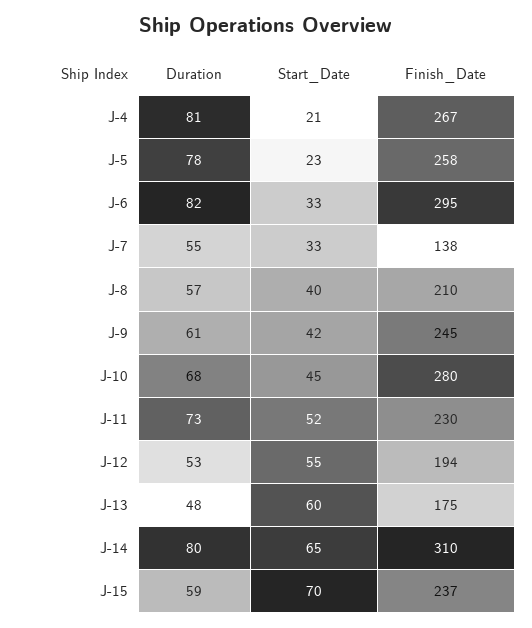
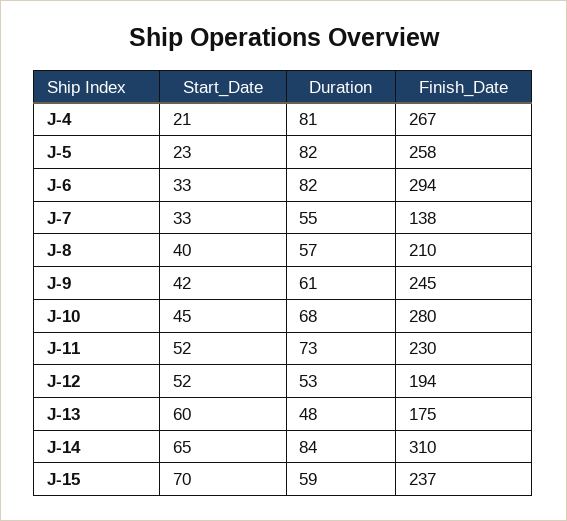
  {
    "Duration": {
      "J-4": 81,
-     "J-5": 78,
+     "J-5": 82,
      "J-6": 82,
      "J-7": 55,
      "J-8": 57,
      "J-9": 61,
      "J-10": 68,
      "J-11": 73,
      "J-12": 53,
      "J-13": 48,
-     "J-14": 80,
+     "J-14": 84,
      "J-15": 59
    },
    "Start_Date": {
      "J-4": 21,
      "J-5": 23,
      "J-6": 33,
      "J-7": 33,
      "J-8": 40,
      "J-9": 42,
      "J-10": 45,
      "J-11": 52,
-     "J-12": 55,
+     "J-12": 52,
      "J-13": 60,
      "J-14": 65,
      "J-15": 70
    },
    "Finish_Date": {
      "J-4": 267,
      "J-5": 258,
-     "J-6": 295,
+     "J-6": 294,
      "J-7": 138,
      "J-8": 210,
      "J-9": 245,
      "J-10": 280,
      "J-11": 230,
      "J-12": 194,
      "J-13": 175,
      "J-14": 310,
      "J-15": 237
    }
  }

